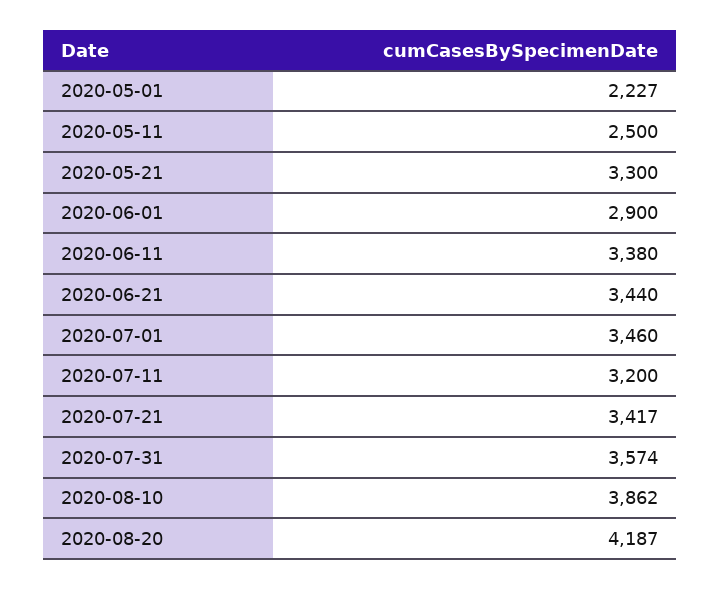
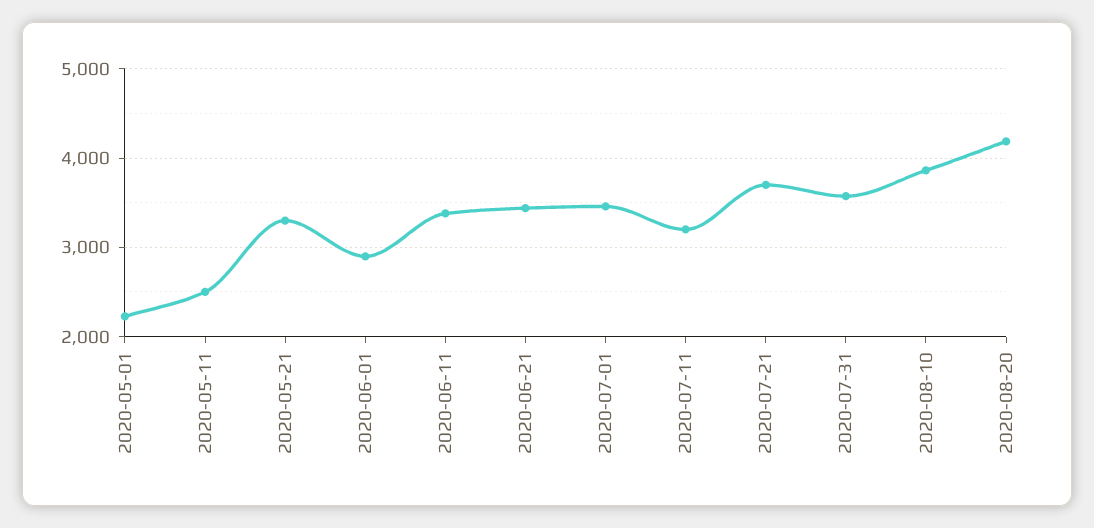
  {
    "2020-05-01": 2227,
    "2020-05-11": 2500,
    "2020-05-21": 3300,
    "2020-06-01": 2900,
    "2020-06-11": 3380,
    "2020-06-21": 3440,
    "2020-07-01": 3460,
    "2020-07-11": 3200,
-   "2020-07-21": 3417,
+   "2020-07-21": 3700,
    "2020-07-31": 3574,
    "2020-08-10": 3862,
    "2020-08-20": 4187
  }

